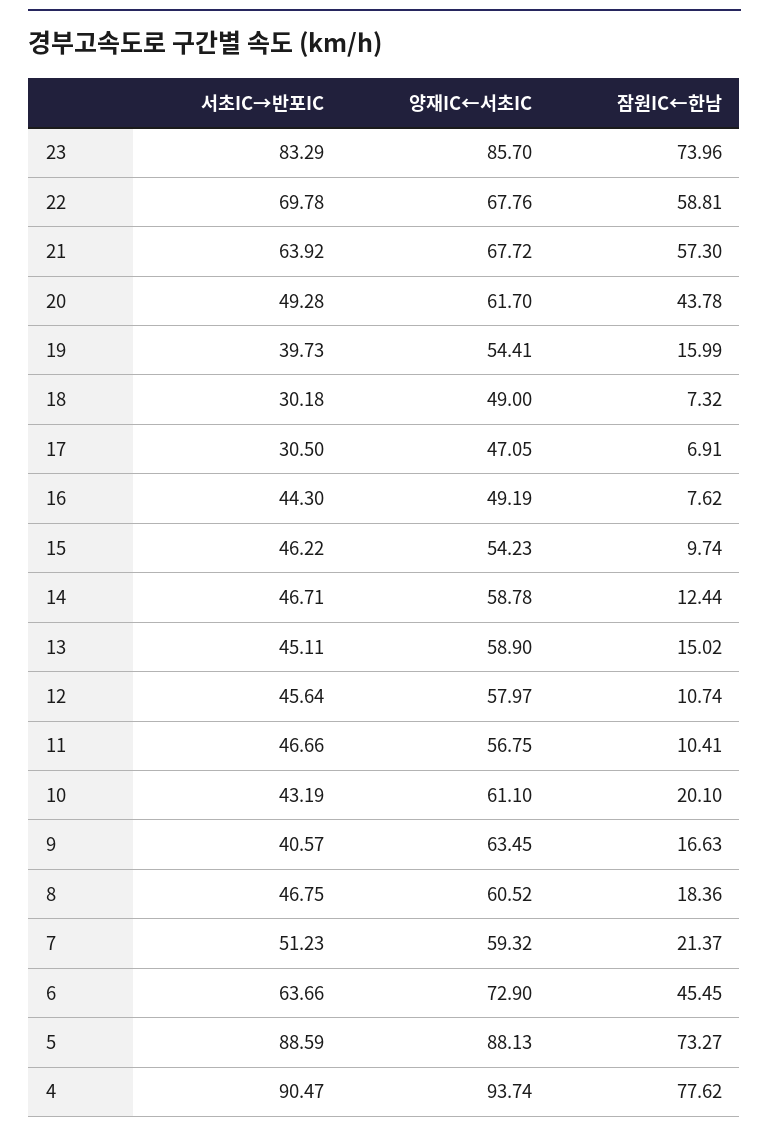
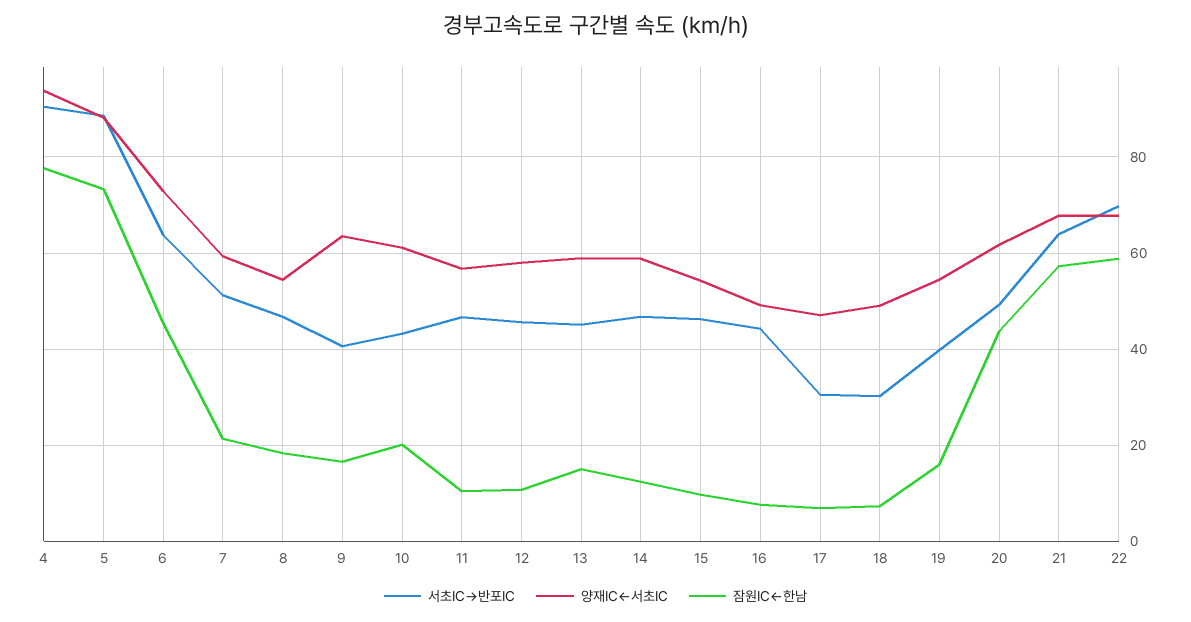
  {
    "서초IC→반포IC": {
-     "23": 83.29,
      "22": 69.78,
      "21": 63.92,
      "20": 49.28,
      "19": 39.73,
      "18": 30.18,
      "17": 30.5,
      "16": 44.3,
      "15": 46.22,
      "14": 46.71,
      "13": 45.11,
      "12": 45.64,
      "11": 46.66,
      "10": 43.19,
      "9": 40.57,
      "8": 46.75,
      "7": 51.23,
      "6": 63.66,
      "5": 88.59,
      "4": 90.47
    },
    "양재IC←서초IC": {
-     "23": 85.7,
      "22": 67.76,
      "21": 67.72,
      "20": 61.7,
      "19": 54.41,
      "18": 49,
      "17": 47.05,
      "16": 49.19,
      "15": 54.23,
      "14": 58.78,
      "13": 58.9,
      "12": 57.97,
      "11": 56.75,
      "10": 61.1,
      "9": 63.45,
-     "8": 60.52,
+     "8": 54,
      "7": 59.32,
      "6": 72.9,
      "5": 88.13,
      "4": 93.74
    },
    "잠원IC←한남": {
-     "23": 73.96,
      "22": 58.81,
      "21": 57.3,
      "20": 43.78,
      "19": 15.99,
      "18": 7.32,
      "17": 6.91,
      "16": 7.62,
      "15": 9.74,
      "14": 12.44,
      "13": 15.02,
      "12": 10.74,
      "11": 10.41,
      "10": 20.1,
      "9": 16.63,
      "8": 18.36,
      "7": 21.37,
      "6": 45.45,
      "5": 73.27,
      "4": 77.62
    }
  }

